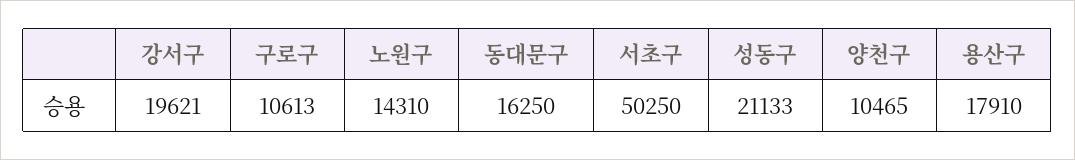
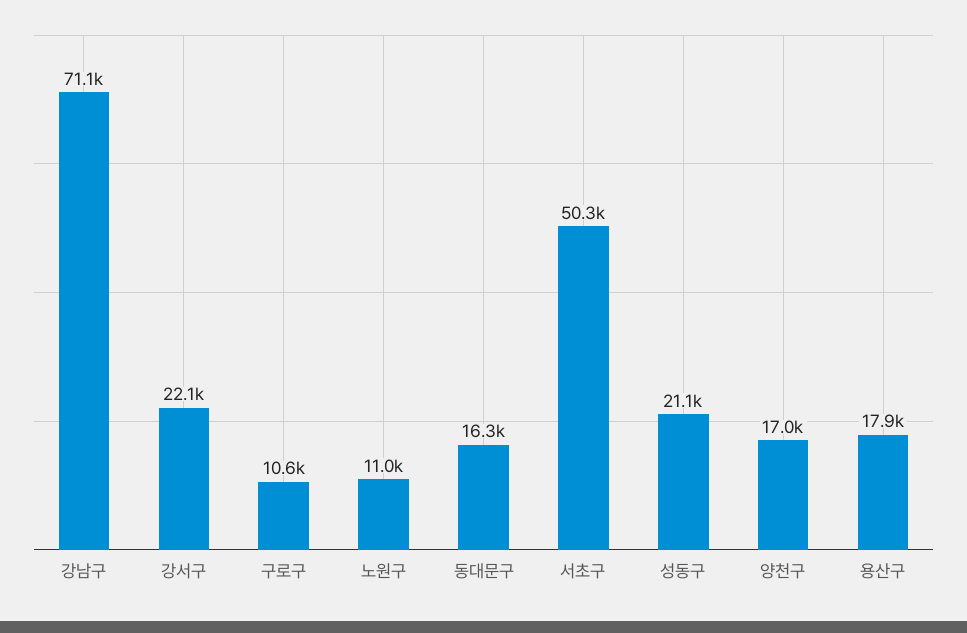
  {
-   "강서구": 19621,
+   "강서구": 22100,
    "구로구": 10613,
-   "노원구": 14310,
+   "노원구": 11000,
    "동대문구": 16250,
    "서초구": 50250,
    "성동구": 21133,
-   "양천구": 10465,
+   "양천구": 17000,
-   "용산구": 17910
+   "용산구": 17910,
+   "강남구": 71100
  }

